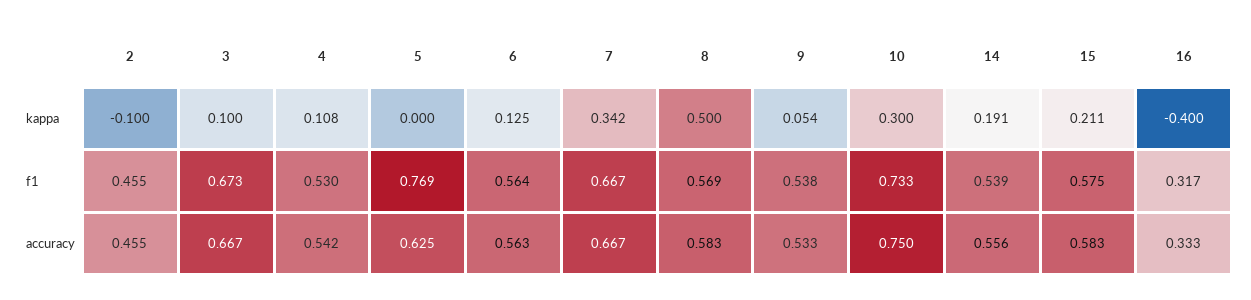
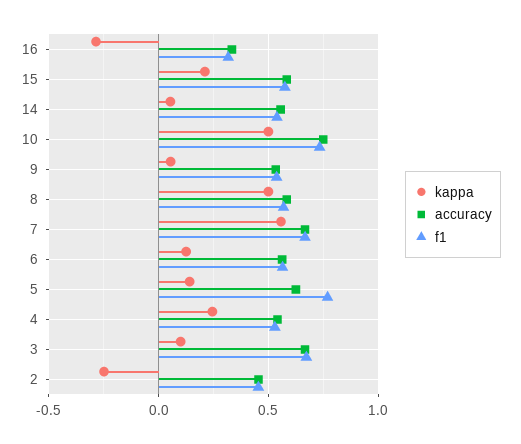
  {
    "kappa": {
-     "2": -0.1,
+     "2": -0.25,
      "3": 0.1,
-     "4": 0.108,
+     "4": 0.25,
-     "5": 0,
+     "5": 0.15,
      "6": 0.125,
-     "7": 0.342,
+     "7": 0.55,
      "8": 0.5,
      "9": 0.054,
-     "10": 0.3,
+     "10": 0.5,
-     "14": 0.191,
+     "14": 0.05,
      "15": 0.211,
-     "16": -0.4
+     "16": -0.3
    },
    "f1": {
      "2": 0.455,
      "3": 0.673,
      "4": 0.53,
      "5": 0.769,
      "6": 0.564,
      "7": 0.667,
      "8": 0.569,
      "9": 0.538,
      "10": 0.733,
      "14": 0.539,
      "15": 0.575,
      "16": 0.317
    },
    "accuracy": {
      "2": 0.455,
      "3": 0.667,
      "4": 0.542,
      "5": 0.625,
      "6": 0.563,
      "7": 0.667,
      "8": 0.583,
      "9": 0.533,
      "10": 0.75,
      "14": 0.556,
      "15": 0.583,
      "16": 0.333
    }
  }

